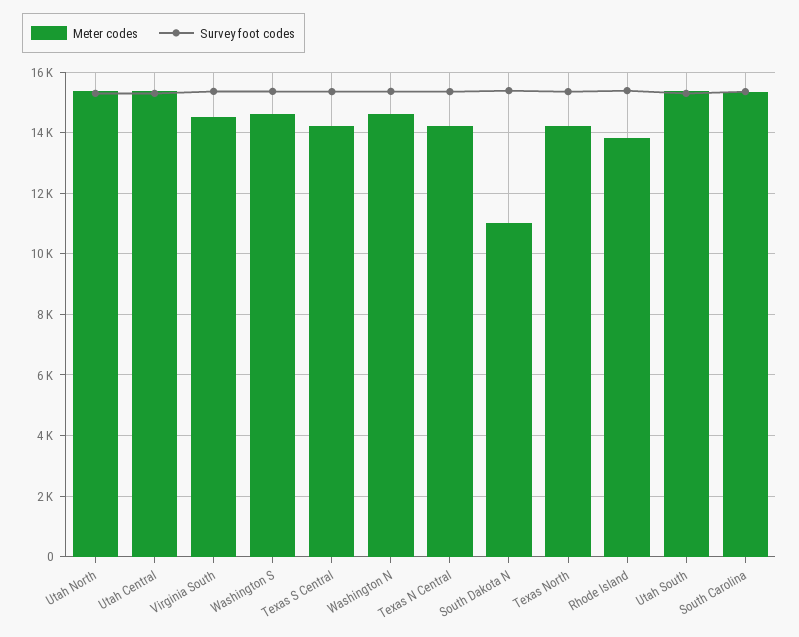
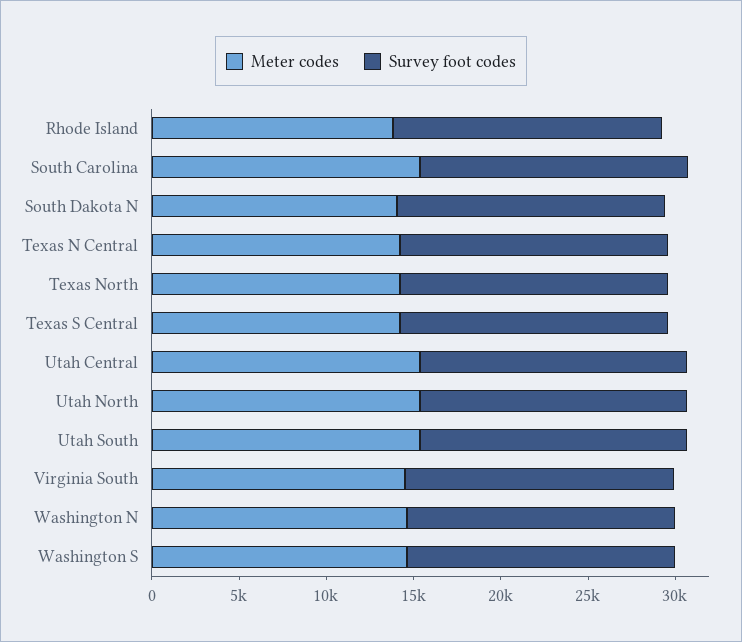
  {
    "Meter codes": {
      "Utah North": 15400,
      "Utah Central": 15400,
      "Virginia South": 14600,
      "Washington S": 14600,
      "Texas S Central": 14200,
      "Washington N": 14600,
      "Texas N Central": 14200,
-     "South Dakota N": 11000,
+     "South Dakota N": 14000,
      "Texas North": 14200,
      "Rhode Island": 13800,
      "Utah South": 15400,
      "South Carolina": 15400
    },
    "Survey foot codes": {
      "Utah North": 15200,
      "Utah Central": 15200,
      "Virginia South": 15400,
      "Washington S": 15400,
      "Texas S Central": 15400,
      "Washington N": 15400,
      "Texas N Central": 15400,
      "South Dakota N": 15400,
      "Texas North": 15400,
      "Rhode Island": 15400,
      "Utah South": 15200,
      "South Carolina": 15400
    }
  }

